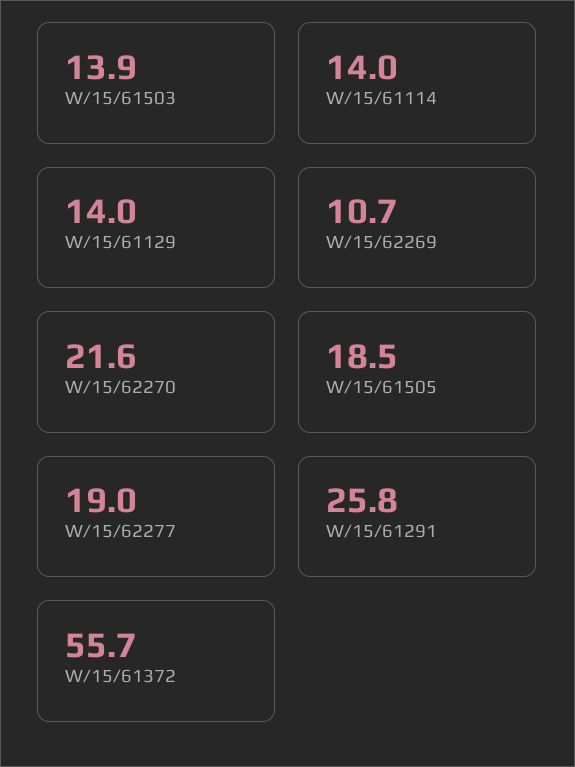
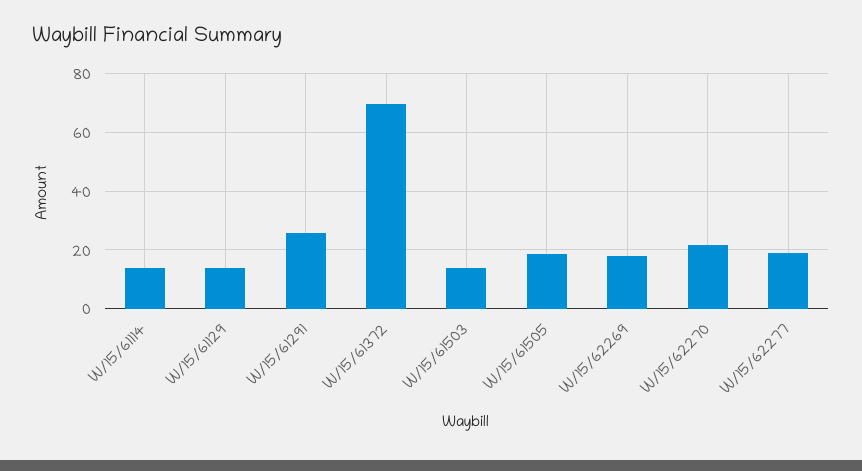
  {
    "W/15/61503": 13.9,
    "W/15/61114": 14,
    "W/15/61129": 14,
-   "W/15/62269": 10.7,
+   "W/15/62269": 17.5,
    "W/15/62270": 21.6,
    "W/15/61505": 18.5,
    "W/15/62277": 19,
    "W/15/61291": 25.8,
-   "W/15/61372": 55.7
+   "W/15/61372": 70
  }

